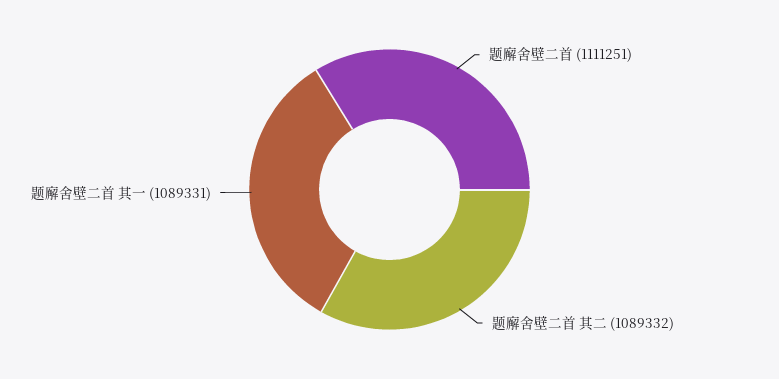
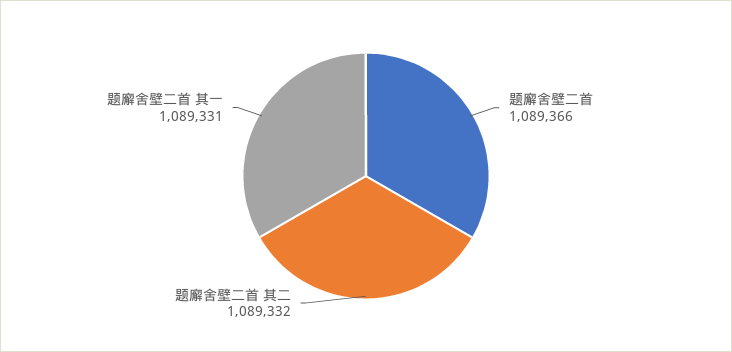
  {
-   "题廨舍壁二首": 1111251,
+   "题廨舍壁二首": 1089366,
    "题廨舍壁二首 其二": 1089332,
    "题廨舍壁二首 其一": 1089331
  }

